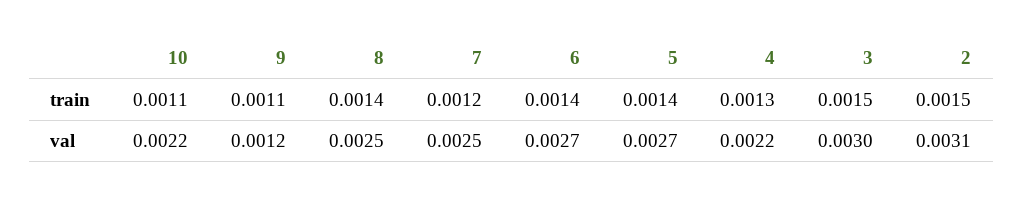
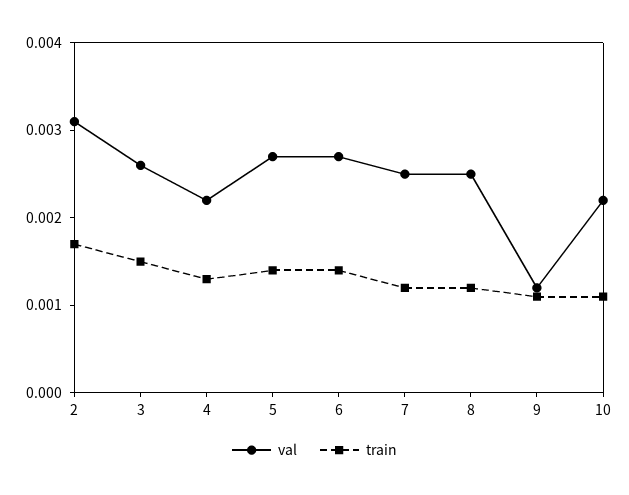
  {
    "train": {
      "10": 0.0011,
      "9": 0.0011,
-     "8": 0.0014,
+     "8": 0.0012,
      "7": 0.0012,
      "6": 0.0014,
      "5": 0.0014,
      "4": 0.0013,
      "3": 0.0015,
-     "2": 0.0015
+     "2": 0.0017
    },
    "val": {
      "10": 0.0022,
      "9": 0.0012,
      "8": 0.0025,
      "7": 0.0025,
      "6": 0.0027,
      "5": 0.0027,
      "4": 0.0022,
-     "3": 0.003,
+     "3": 0.0026,
      "2": 0.0031
    }
  }

